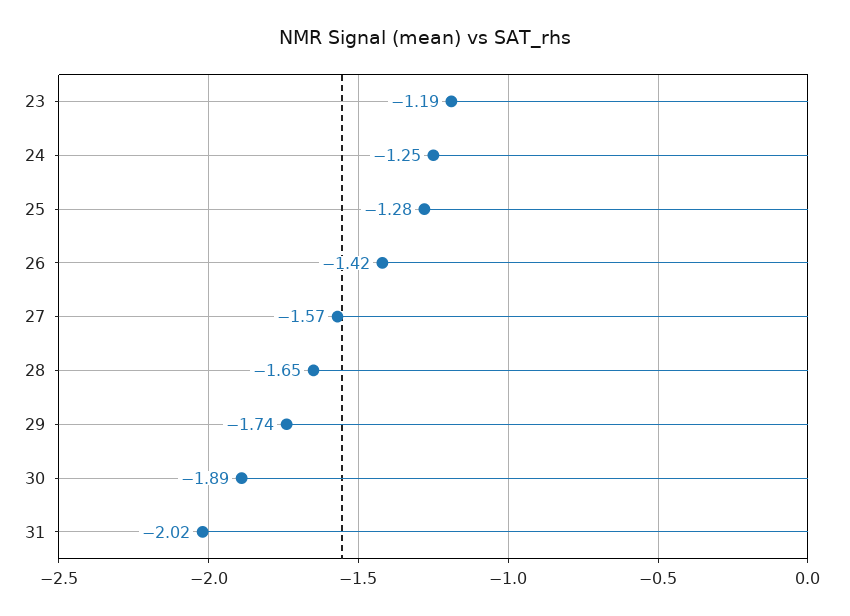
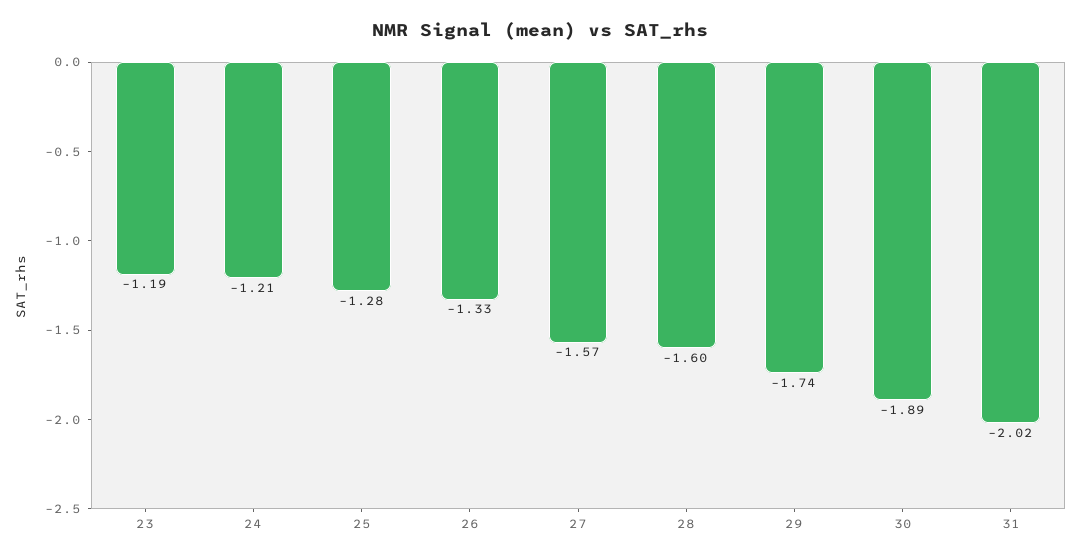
  {
    "23": -1.19,
-   "24": -1.25,
+   "24": -1.21,
    "25": -1.28,
-   "26": -1.42,
+   "26": -1.33,
    "27": -1.57,
-   "28": -1.65,
+   "28": -1.6,
    "29": -1.74,
    "30": -1.89,
    "31": -2.02
  }

